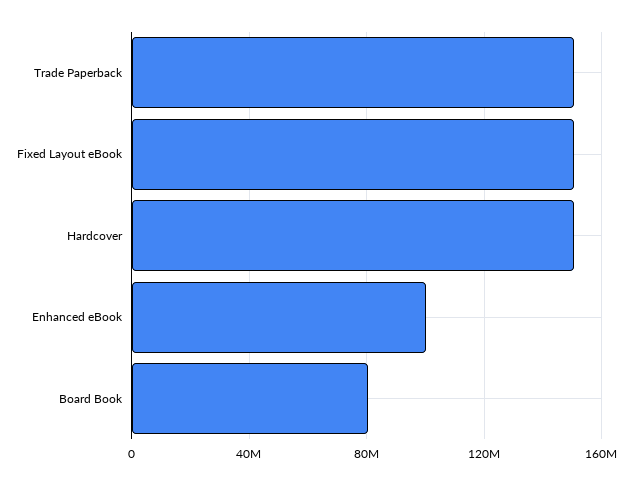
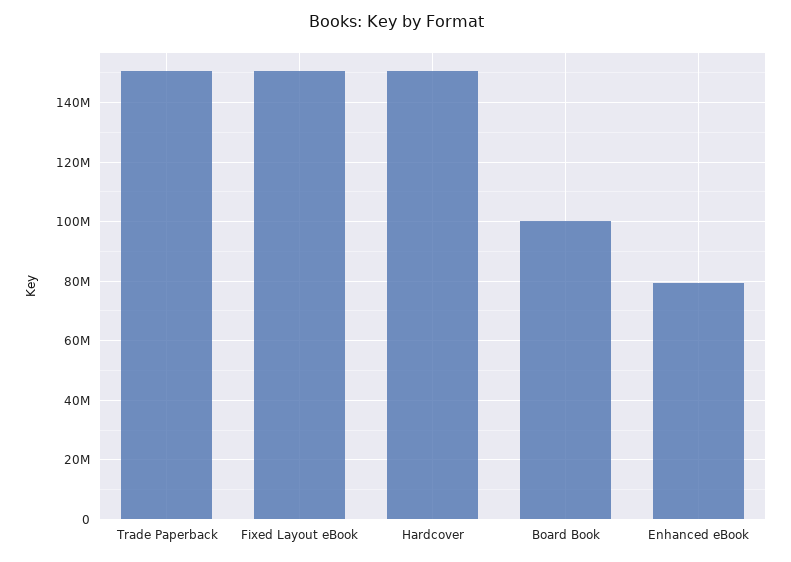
  {
    "Trade Paperback": 150000000,
    "Fixed Layout eBook": 150000000,
    "Hardcover": 150000000,
-   "Enhanced eBook": 100000000,
+   "Enhanced eBook": 80000000,
-   "Board Book": 80000000
+   "Board Book": 100000000
  }

